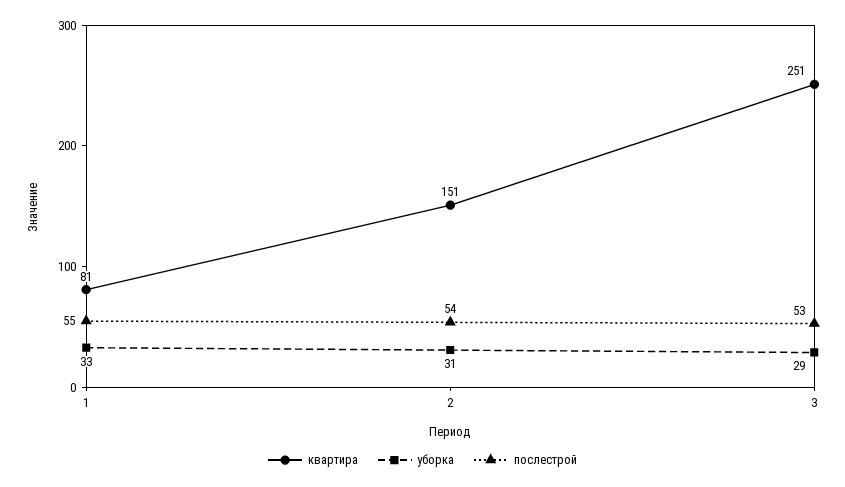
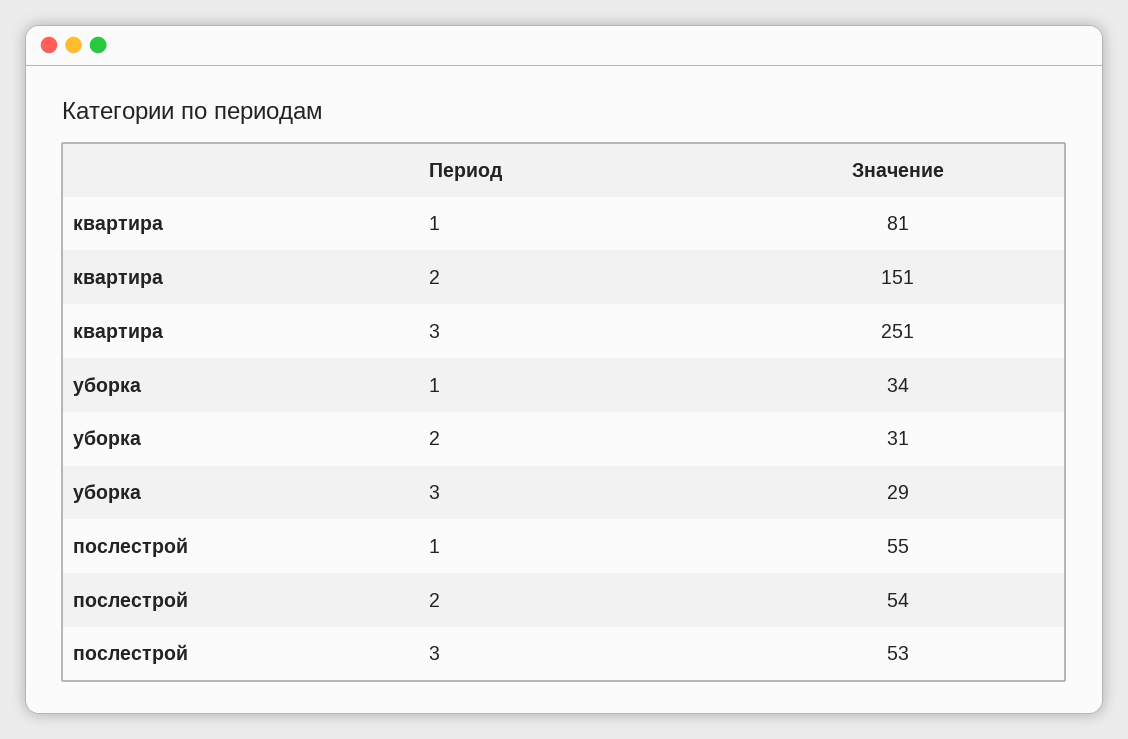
  {
    "квартира": {
      "1": 81,
      "2": 151,
      "3": 251
    },
    "уборка": {
-     "1": 33,
+     "1": 34,
      "2": 31,
      "3": 29
    },
    "послестрой": {
      "1": 55,
      "2": 54,
      "3": 53
    }
  }

